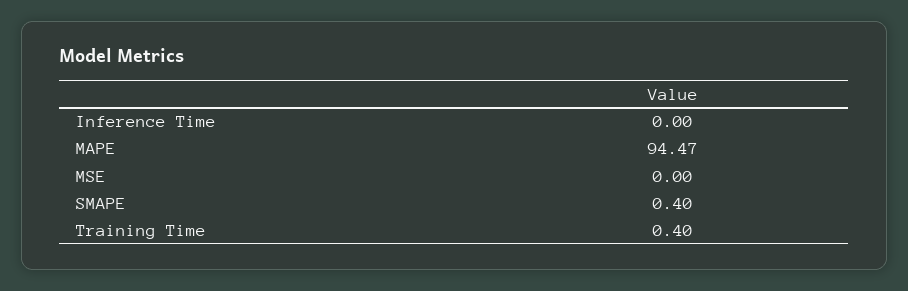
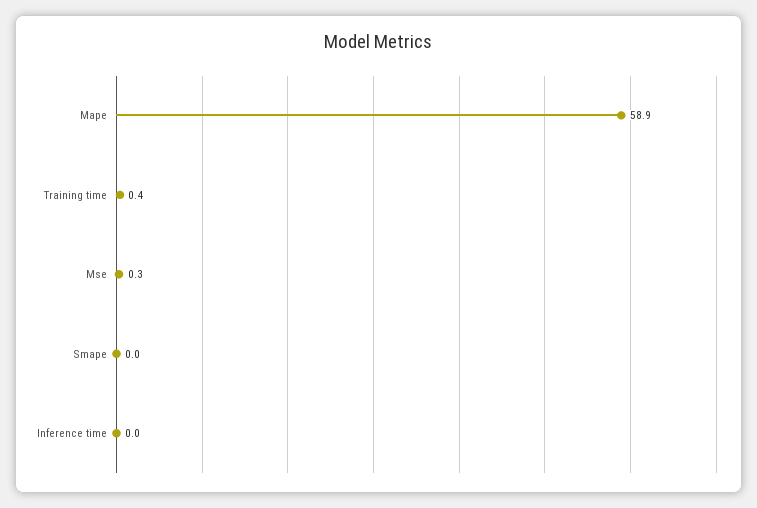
  {
    "Inference Time": 0,
-   "MAPE": 94.47,
+   "MAPE": 58.9,
-   "MSE": 0,
+   "MSE": 0.3,
-   "SMAPE": 0.4,
+   "SMAPE": 0,
    "Training Time": 0.4
  }

